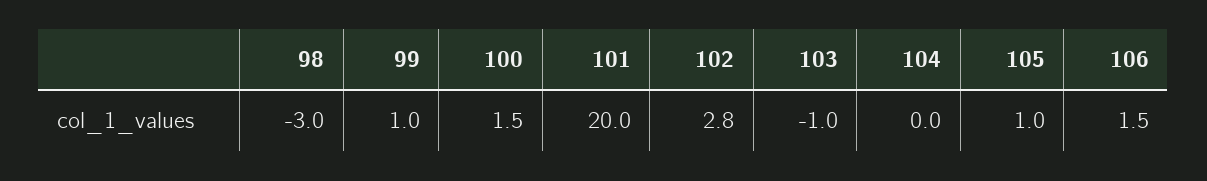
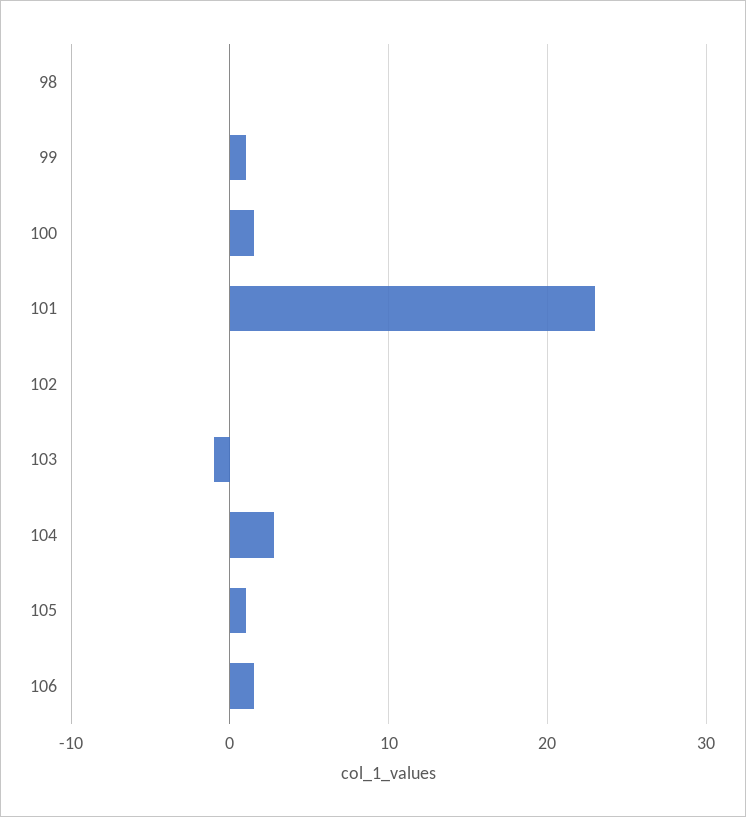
  {
-   "98": -3,
+   "98": 0,
    "99": 1,
    "100": 1.5,
-   "101": 20,
+   "101": 23,
-   "102": 2.8,
+   "102": 0,
    "103": -1,
-   "104": 0,
+   "104": 3,
    "105": 1,
    "106": 1.5
  }

